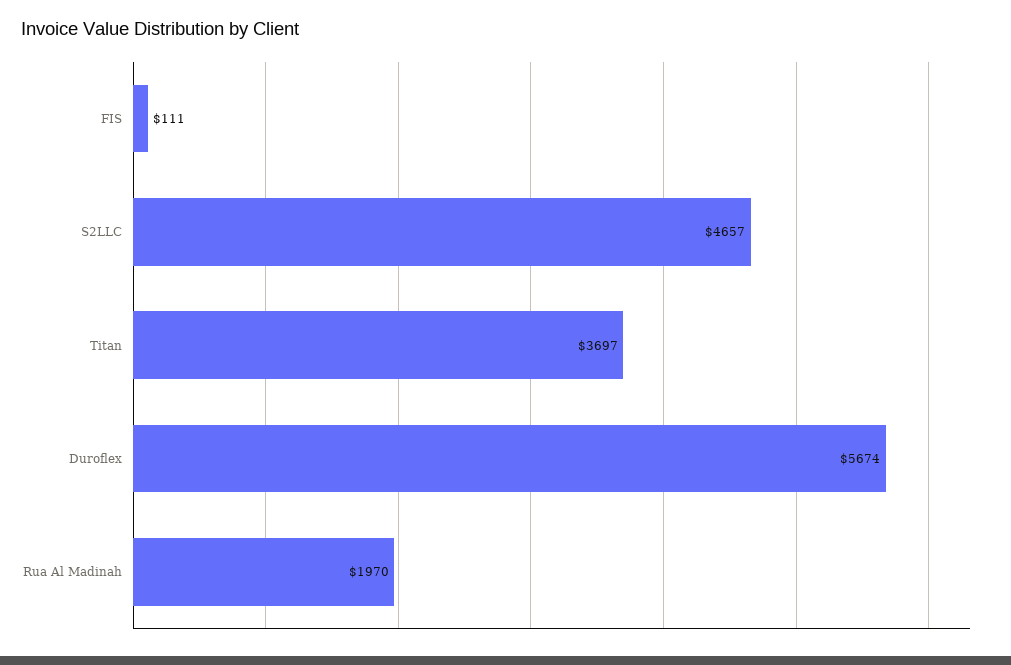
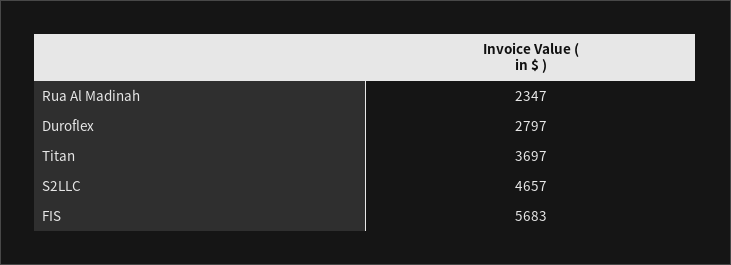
  {
-   "FIS": 111,
+   "FIS": 5683,
    "S2LLC": 4657,
    "Titan": 3697,
-   "Duroflex": 5674,
+   "Duroflex": 2797,
-   "Rua Al Madinah": 1970
+   "Rua Al Madinah": 2347
  }

